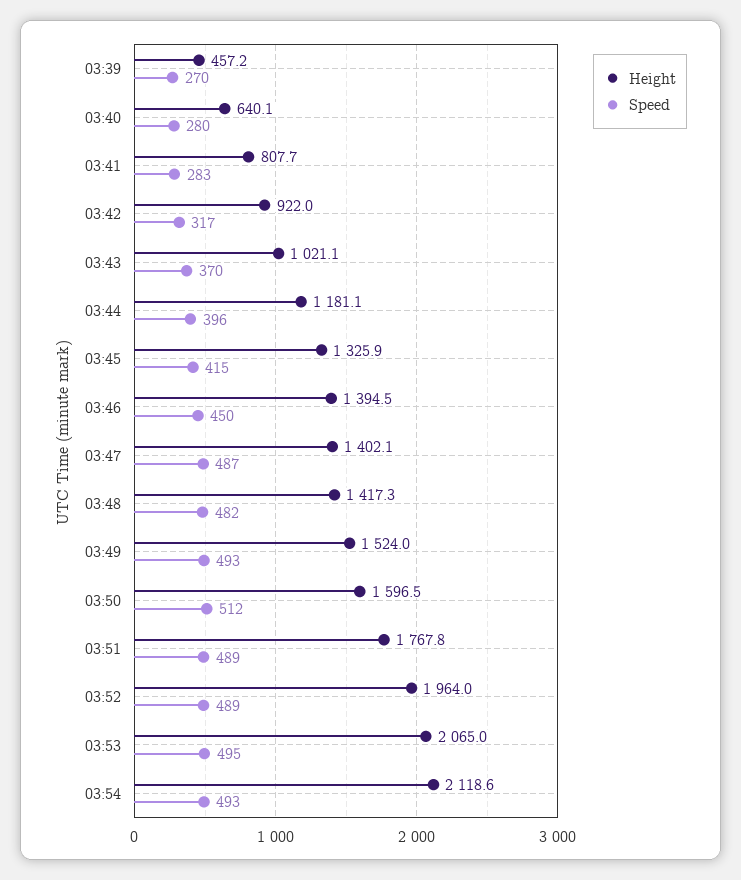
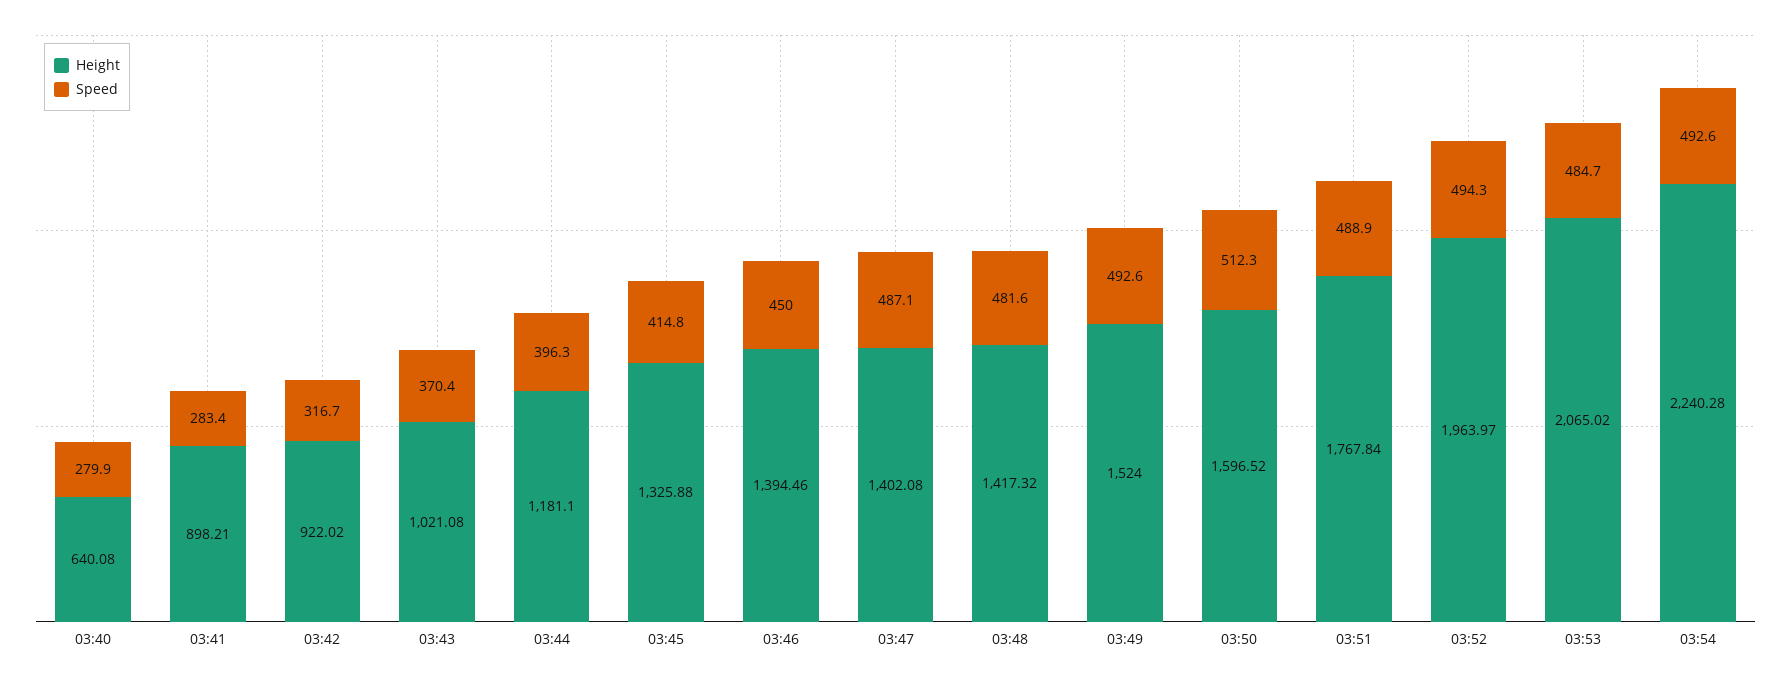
  {
    "Height": {
-     "03:39": 457.2,
      "03:40": 640.08,
-     "03:41": 807.7,
+     "03:41": 898.21,
      "03:42": 922.02,
      "03:43": 1021.08,
      "03:44": 1181.1,
      "03:45": 1325.88,
      "03:46": 1394.46,
      "03:47": 1402.08,
      "03:48": 1417.32,
      "03:49": 1524,
      "03:50": 1596.52,
      "03:51": 1767.84,
      "03:52": 1963.97,
      "03:53": 2065.02,
-     "03:54": 2118.6
+     "03:54": 2240.28
    },
    "Speed": {
-     "03:39": 270,
      "03:40": 279.9,
      "03:41": 283.4,
      "03:42": 316.7,
      "03:43": 370.4,
      "03:44": 396.3,
      "03:45": 414.8,
      "03:46": 450,
      "03:47": 487.1,
      "03:48": 481.6,
      "03:49": 492.6,
      "03:50": 512.3,
      "03:51": 488.9,
-     "03:52": 489,
+     "03:52": 494.3,
-     "03:53": 495,
+     "03:53": 484.7,
      "03:54": 492.6
    }
  }

